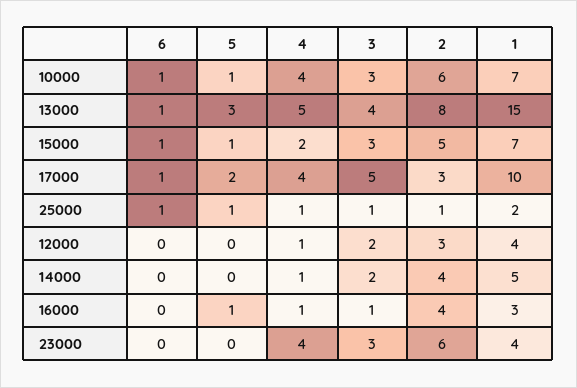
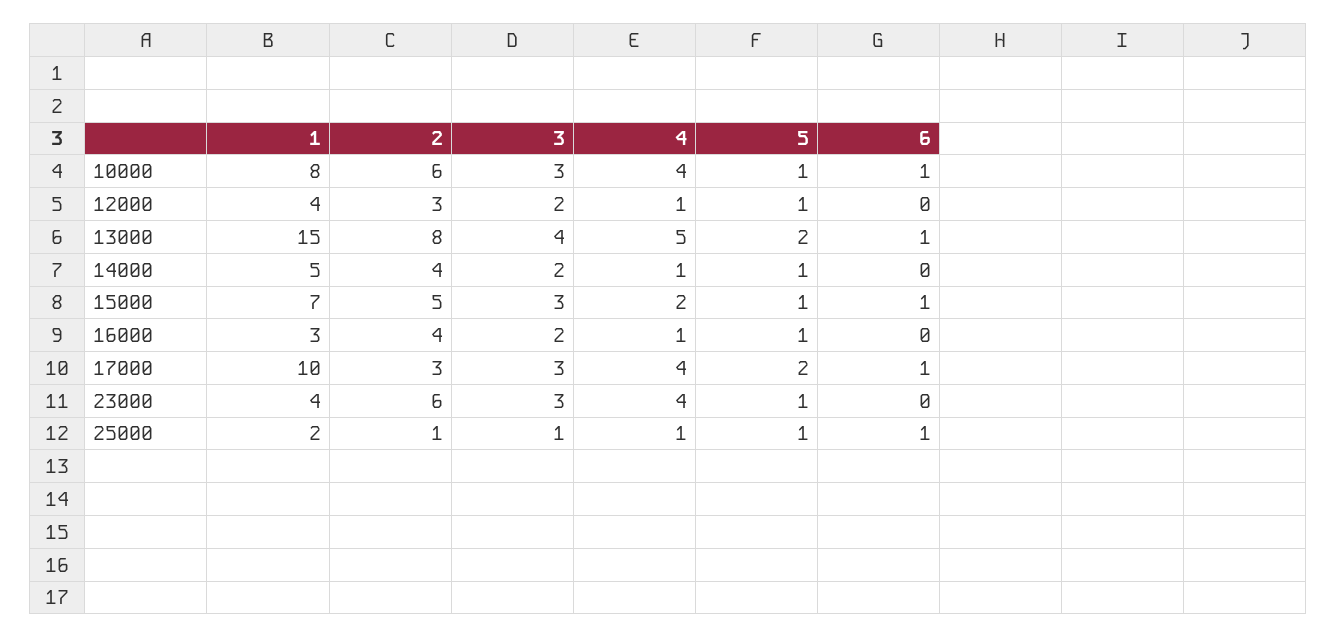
  {
    "6": {
      "10000": 1,
      "13000": 1,
      "15000": 1,
      "17000": 1,
      "25000": 1,
      "12000": 0,
      "14000": 0,
      "16000": 0,
      "23000": 0
    },
    "5": {
      "10000": 1,
-     "13000": 3,
+     "13000": 2,
      "15000": 1,
      "17000": 2,
      "25000": 1,
-     "12000": 0,
+     "12000": 1,
-     "14000": 0,
+     "14000": 1,
      "16000": 1,
-     "23000": 0
+     "23000": 1
    },
    "4": {
      "10000": 4,
      "13000": 5,
      "15000": 2,
      "17000": 4,
      "25000": 1,
      "12000": 1,
      "14000": 1,
      "16000": 1,
      "23000": 4
    },
    "3": {
      "10000": 3,
      "13000": 4,
      "15000": 3,
-     "17000": 5,
+     "17000": 3,
      "25000": 1,
      "12000": 2,
      "14000": 2,
-     "16000": 1,
+     "16000": 2,
      "23000": 3
    },
    "2": {
      "10000": 6,
      "13000": 8,
      "15000": 5,
      "17000": 3,
      "25000": 1,
      "12000": 3,
      "14000": 4,
      "16000": 4,
      "23000": 6
    },
    "1": {
-     "10000": 7,
+     "10000": 8,
      "13000": 15,
      "15000": 7,
      "17000": 10,
      "25000": 2,
      "12000": 4,
      "14000": 5,
      "16000": 3,
      "23000": 4
    }
  }

